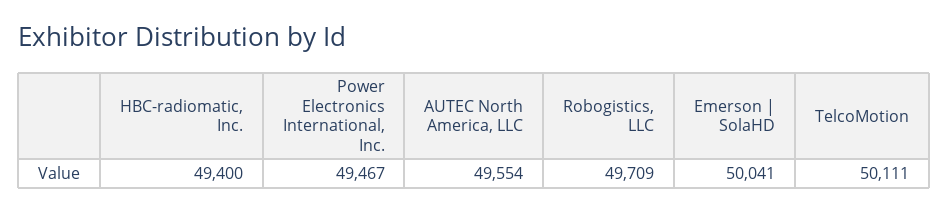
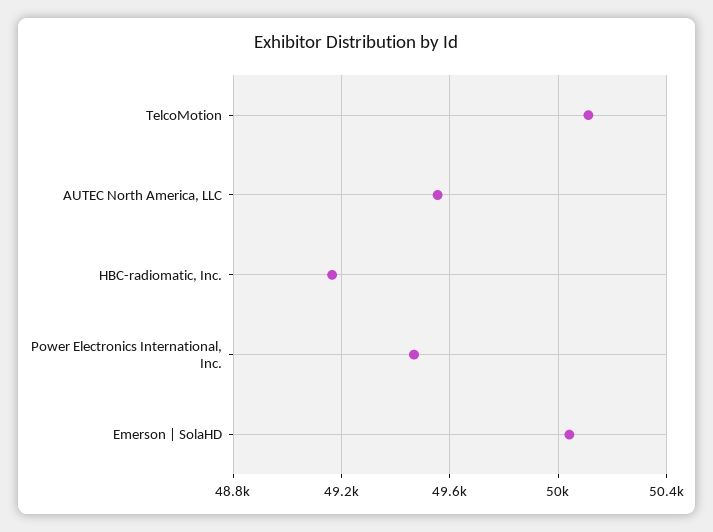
  {
-   "HBC-radiomatic, Inc.": 49400,
+   "HBC-radiomatic, Inc.": 49150,
    "Power Electronics International, Inc.": 49467,
    "AUTEC North America, LLC": 49554,
-   "Robogistics, LLC": 49709,
    "Emerson | SolaHD": 50041,
    "TelcoMotion": 50111
  }

